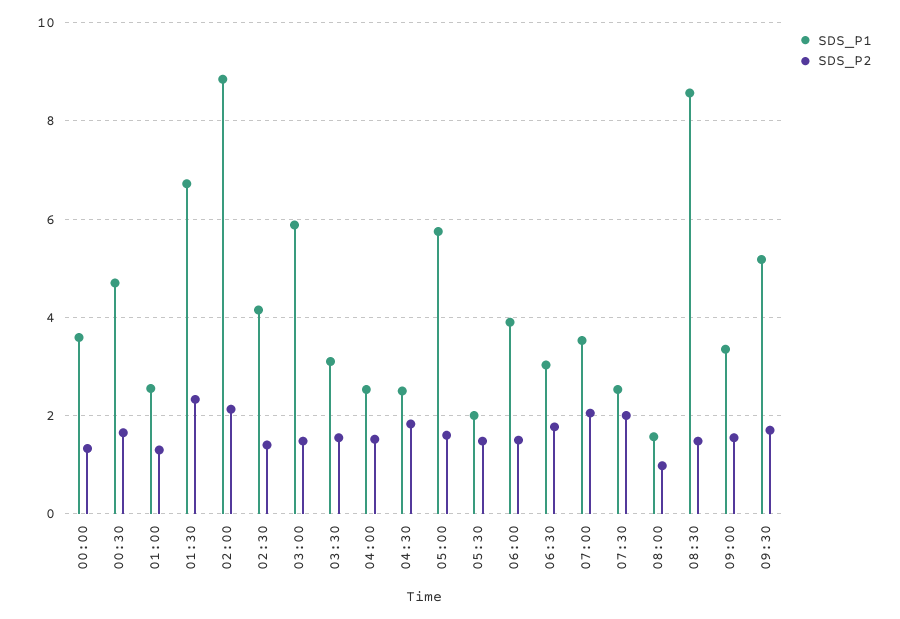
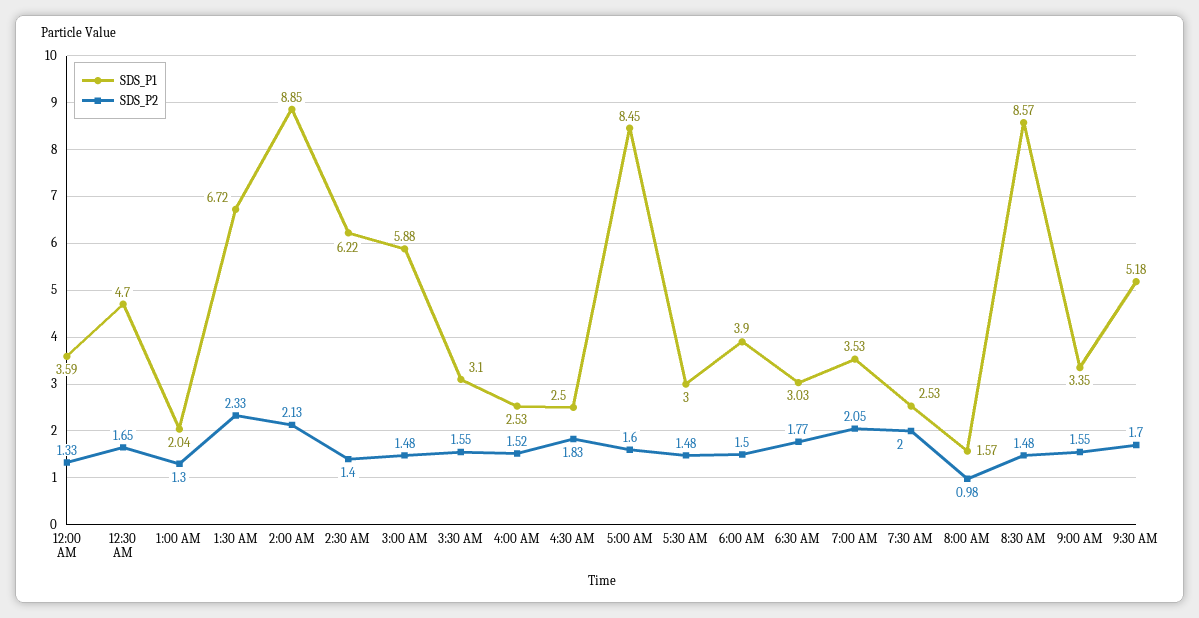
  {
    "SDS_P1": {
      "00:00": 3.59,
      "00:30": 4.7,
-     "01:00": 2.6,
+     "01:00": 2.04,
      "01:30": 6.72,
      "02:00": 8.85,
-     "02:30": 4.2,
+     "02:30": 6.22,
      "03:00": 5.88,
      "03:30": 3.1,
      "04:00": 2.53,
      "04:30": 2.5,
-     "05:00": 5.8,
+     "05:00": 8.45,
-     "05:30": 2,
+     "05:30": 3,
      "06:00": 3.9,
      "06:30": 3.03,
      "07:00": 3.53,
      "07:30": 2.53,
      "08:00": 1.57,
      "08:30": 8.57,
      "09:00": 3.35,
      "09:30": 5.18
    },
    "SDS_P2": {
      "00:00": 1.33,
      "00:30": 1.65,
      "01:00": 1.3,
      "01:30": 2.33,
      "02:00": 2.13,
      "02:30": 1.4,
      "03:00": 1.48,
      "03:30": 1.55,
      "04:00": 1.52,
      "04:30": 1.83,
      "05:00": 1.6,
      "05:30": 1.48,
      "06:00": 1.5,
      "06:30": 1.77,
      "07:00": 2.05,
      "07:30": 2,
      "08:00": 0.98,
      "08:30": 1.48,
      "09:00": 1.55,
      "09:30": 1.7
    }
  }

